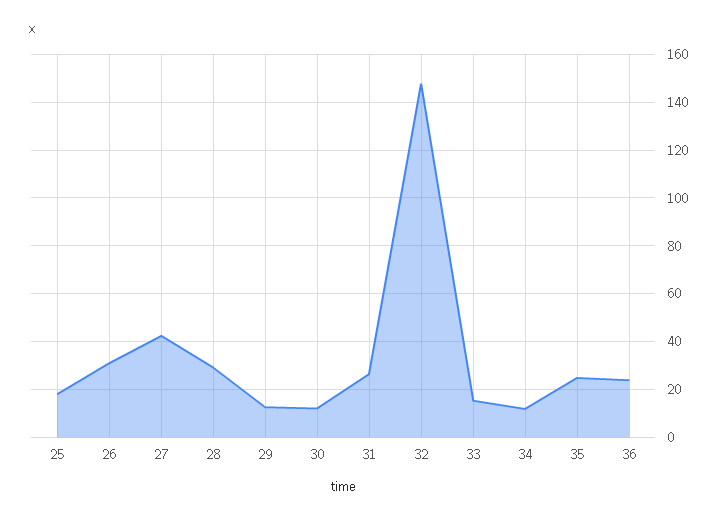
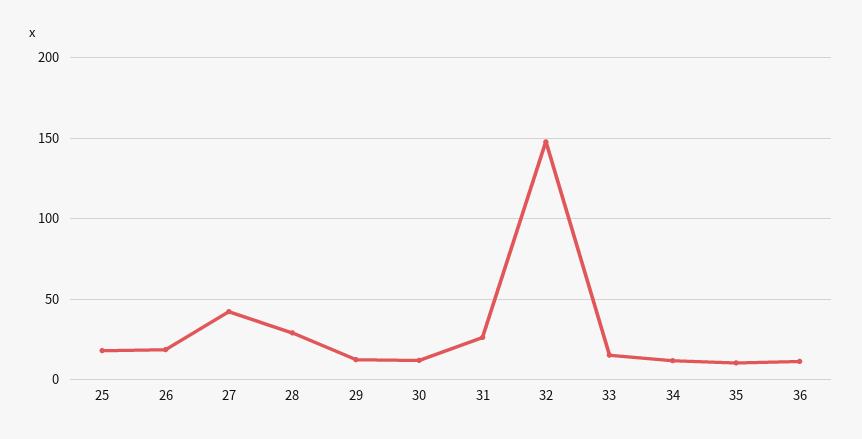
  {
    "25": 20,
-   "26": 30,
+   "26": 20,
    "27": 40,
    "28": 30,
    "29": 15,
    "30": 10,
    "31": 25,
    "32": 150,
    "33": 15,
    "34": 10,
-   "35": 25,
+   "35": 10,
-   "36": 25
+   "36": 10
  }

